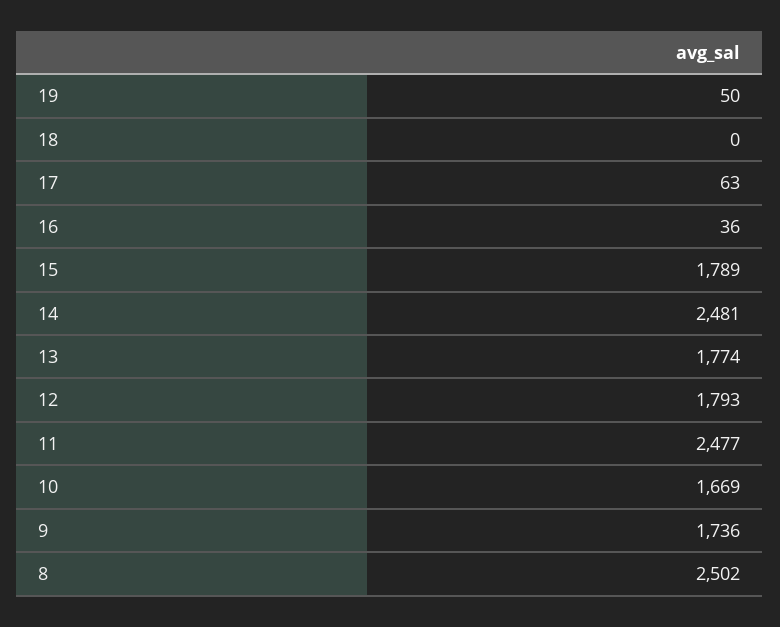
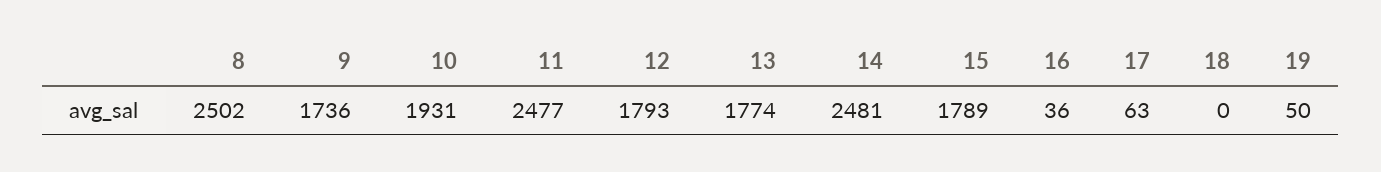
  {
    "19": 50,
    "18": 0,
    "17": 63,
    "16": 36,
    "15": 1789,
    "14": 2481,
    "13": 1774,
    "12": 1793,
    "11": 2477,
-   "10": 1669,
+   "10": 1931,
    "9": 1736,
    "8": 2502
  }

